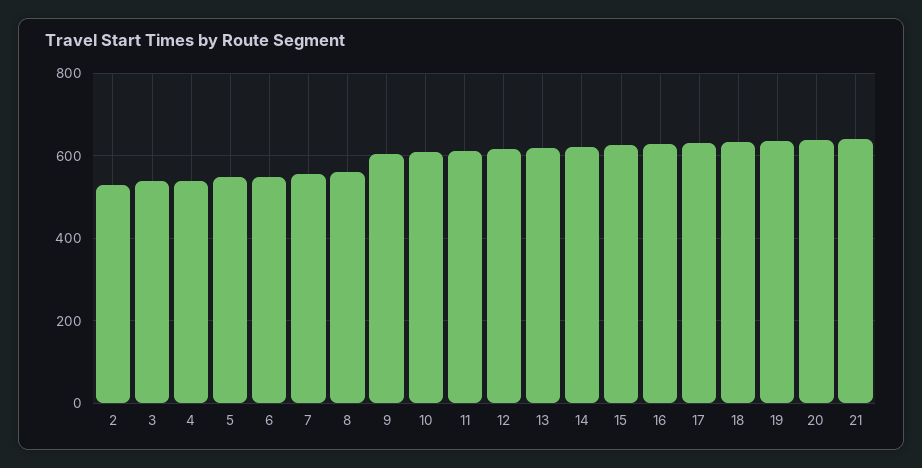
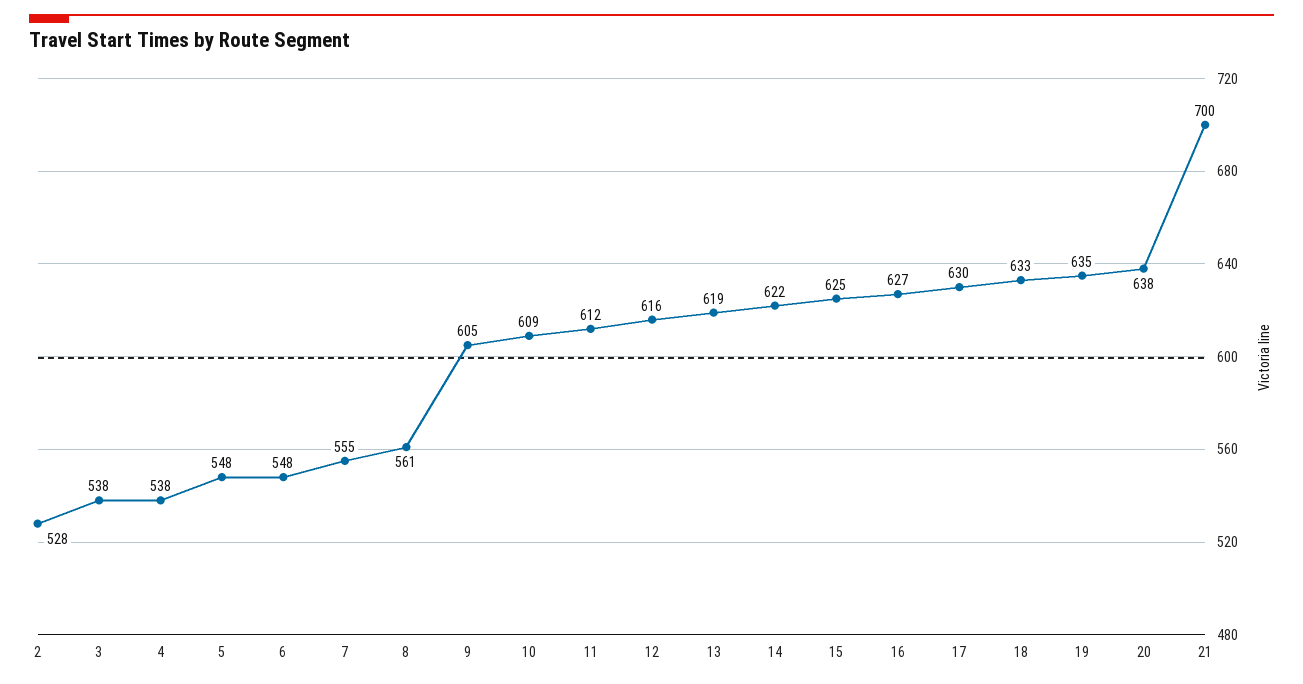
  {
    "2": 528,
    "3": 538,
    "4": 538,
    "5": 548,
    "6": 548,
    "7": 555,
    "8": 561,
    "9": 605,
    "10": 609,
    "11": 612,
    "12": 616,
    "13": 619,
    "14": 622,
    "15": 625,
    "16": 627,
    "17": 630,
    "18": 633,
    "19": 635,
    "20": 638,
-   "21": 640
+   "21": 700
  }

